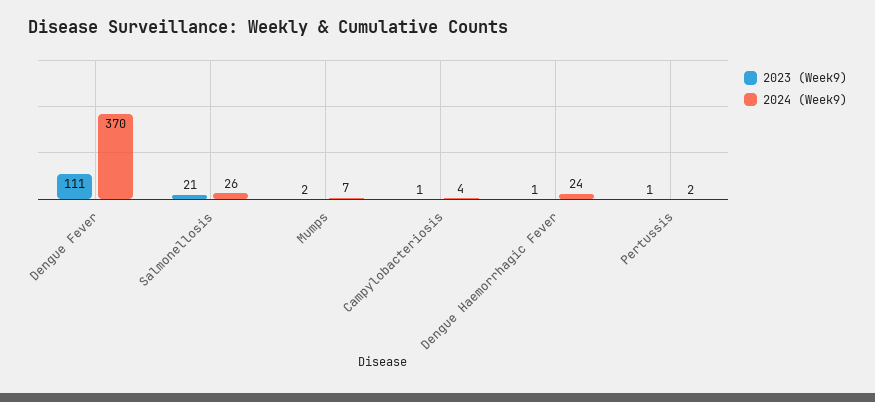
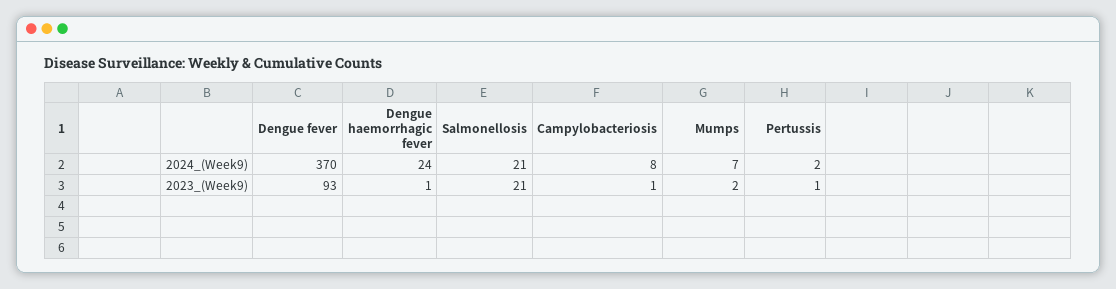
  {
    "2023 (Week9)": {
-     "Dengue Fever": 111,
+     "Dengue Fever": 93,
      "Salmonellosis": 21,
      "Mumps": 2,
      "Campylobacteriosis": 1,
      "Dengue Haemorrhagic Fever": 1,
      "Pertussis": 1
    },
    "2024 (Week9)": {
      "Dengue Fever": 370,
-     "Salmonellosis": 26,
+     "Salmonellosis": 21,
      "Mumps": 7,
-     "Campylobacteriosis": 4,
+     "Campylobacteriosis": 8,
      "Dengue Haemorrhagic Fever": 24,
      "Pertussis": 2
    }
  }

